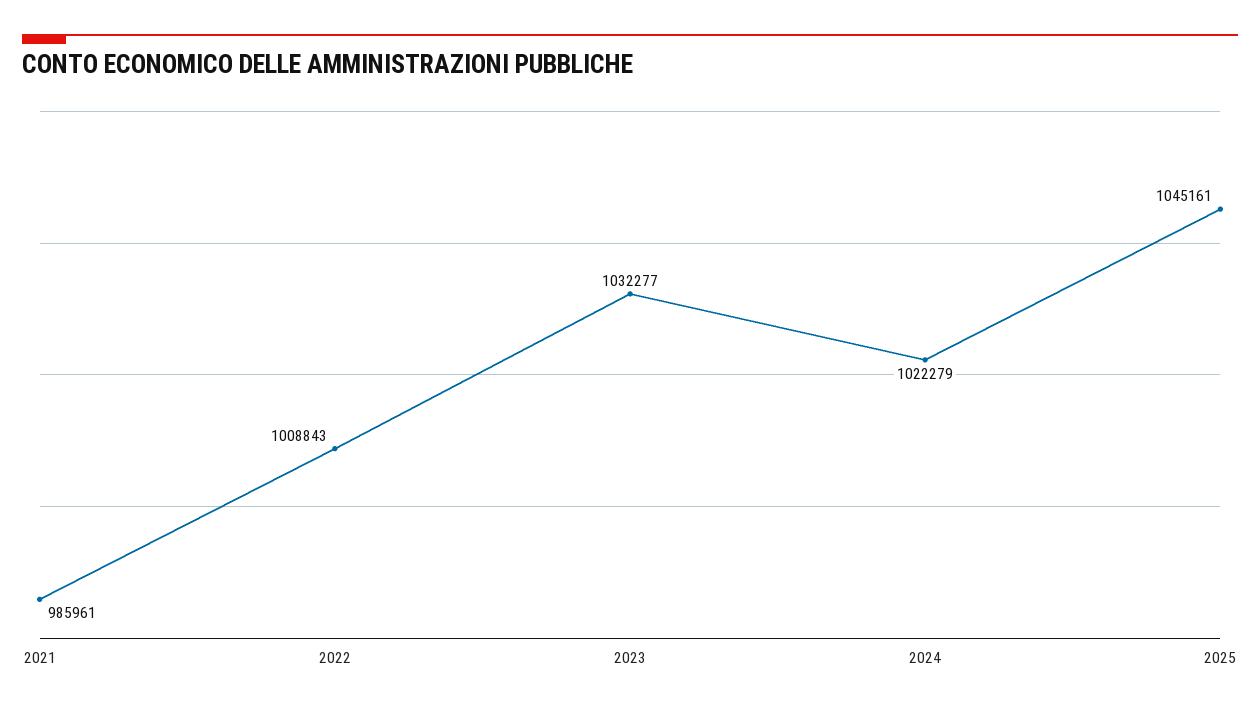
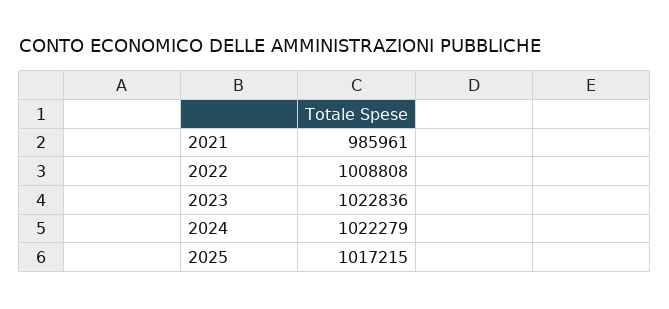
  {
    "2021": 985961,
-   "2022": 1008843,
+   "2022": 1008808,
-   "2023": 1032277,
+   "2023": 1022836,
    "2024": 1022279,
-   "2025": 1045161
+   "2025": 1017215
  }

